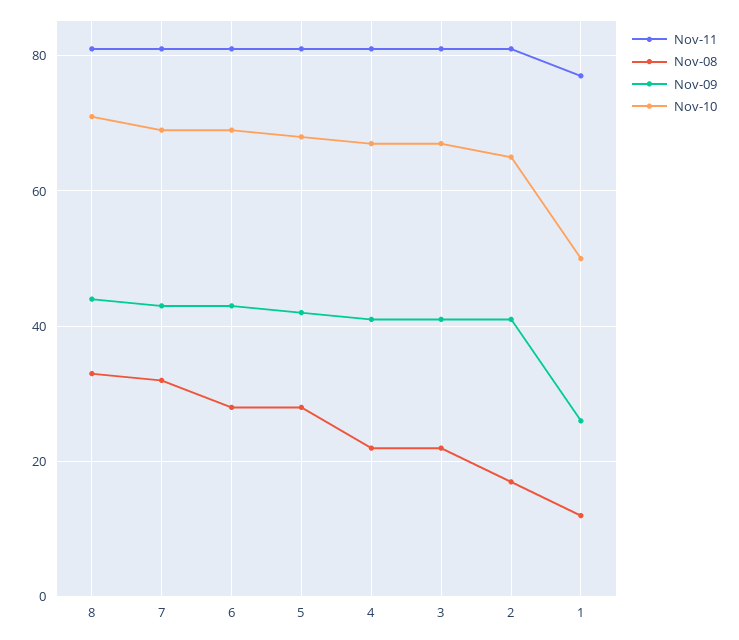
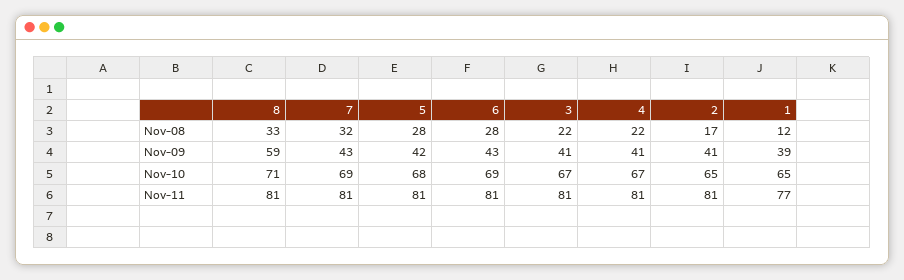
  {
    "Nov-11": {
      "8": 81,
      "7": 81,
      "6": 81,
      "5": 81,
      "4": 81,
      "3": 81,
      "2": 81,
      "1": 77
    },
    "Nov-08": {
      "8": 33,
      "7": 32,
      "6": 28,
      "5": 28,
      "4": 22,
      "3": 22,
      "2": 17,
      "1": 12
    },
    "Nov-09": {
-     "8": 45,
+     "8": 59,
      "7": 43,
      "6": 43,
      "5": 42,
      "4": 41,
      "3": 41,
      "2": 41,
-     "1": 25
+     "1": 39
    },
    "Nov-10": {
      "8": 71,
      "7": 69,
      "6": 69,
      "5": 68,
      "4": 67,
      "3": 67,
      "2": 65,
-     "1": 50
+     "1": 65
    }
  }

